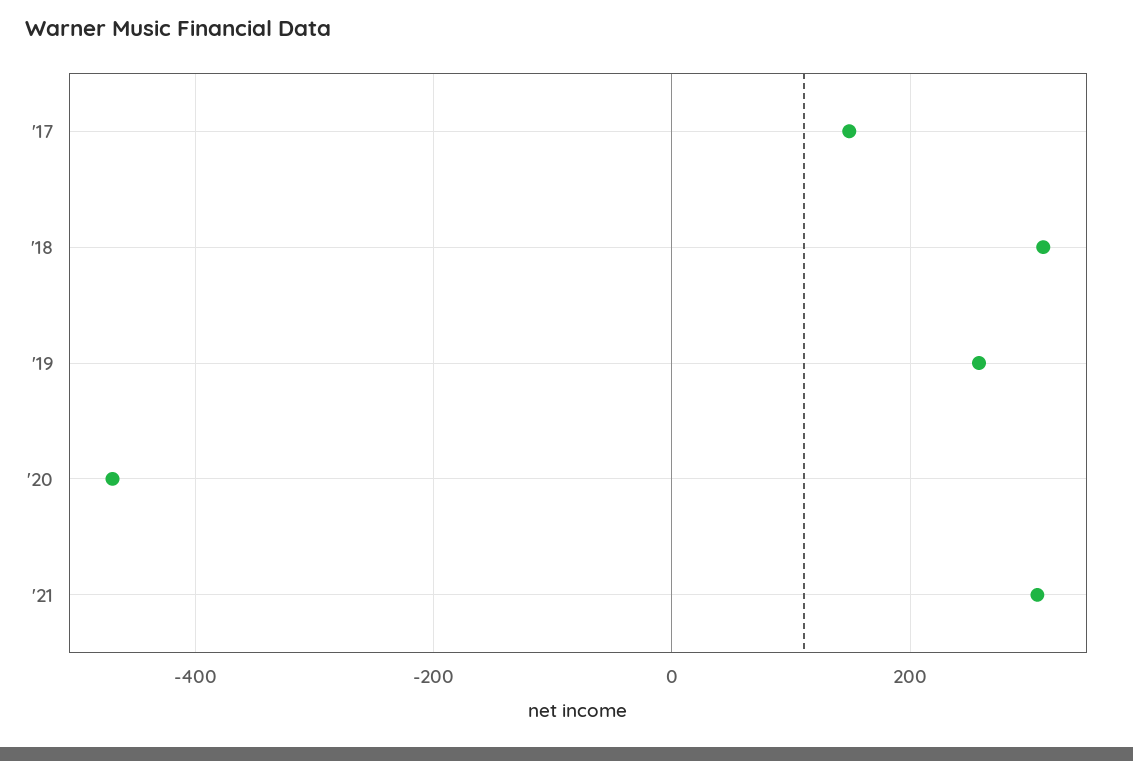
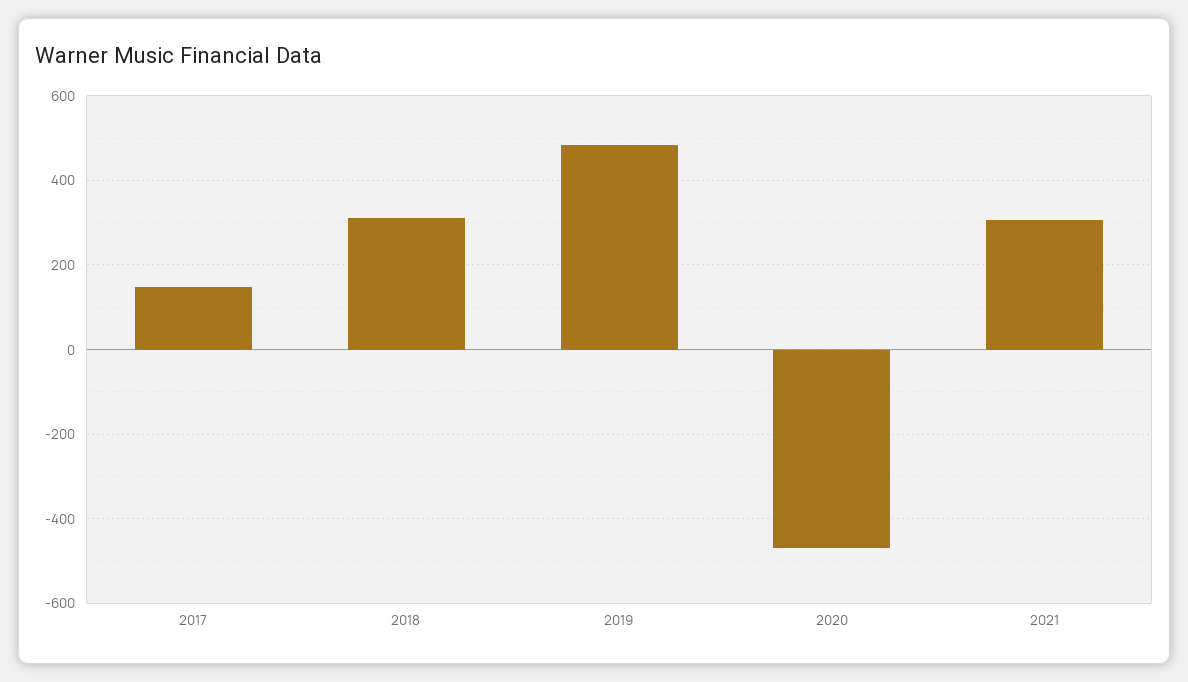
  {
    "'17": 140,
    "'18": 320,
-   "'19": 260,
+   "'19": 480,
    "'20": -480,
    "'21": 300
  }

